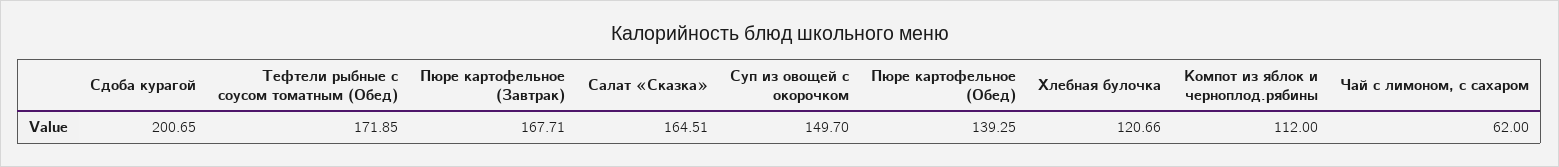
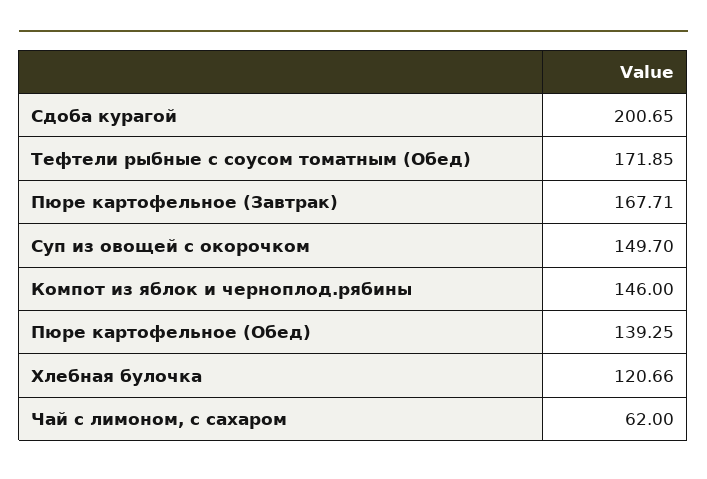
  {
    "Сдоба курагой": 200.65,
    "Тефтели рыбные с соусом томатным (Обед)": 171.85,
    "Пюре картофельное (Завтрак)": 167.71,
-   "Салат «Сказка»": 164.51,
    "Суп из овощей с окорочком": 149.7,
    "Пюре картофельное (Обед)": 139.25,
    "Хлебная булочка": 120.66,
-   "Компот из яблок и черноплод.рябины": 112,
+   "Компот из яблок и черноплод.рябины": 146,
    "Чай с лимоном, с сахаром": 62
  }

